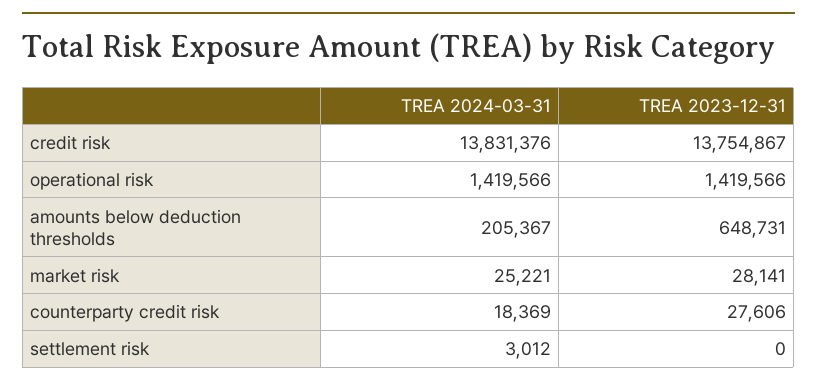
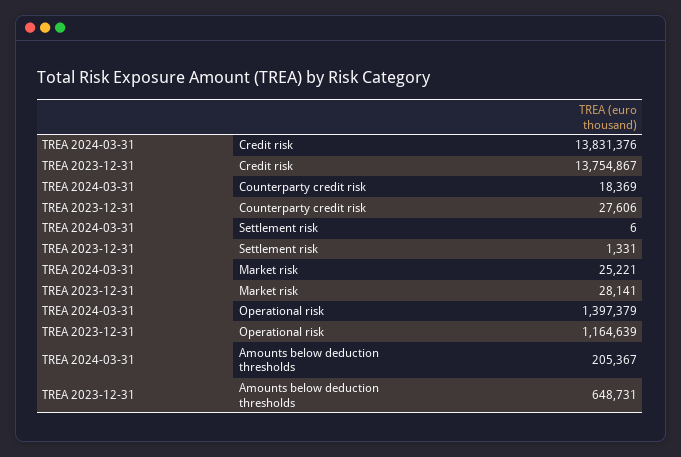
  {
    "TREA 2024-03-31": {
      "credit risk": 13831376,
-     "operational risk": 1419566,
+     "operational risk": 1397379,
      "amounts below deduction thresholds": 205367,
      "market risk": 25221,
      "counterparty credit risk": 18369,
-     "settlement risk": 3012
+     "settlement risk": 6
    },
    "TREA 2023-12-31": {
      "credit risk": 13754867,
-     "operational risk": 1419566,
+     "operational risk": 1164639,
      "amounts below deduction thresholds": 648731,
      "market risk": 28141,
      "counterparty credit risk": 27606,
-     "settlement risk": 0
+     "settlement risk": 1331
    }
  }

